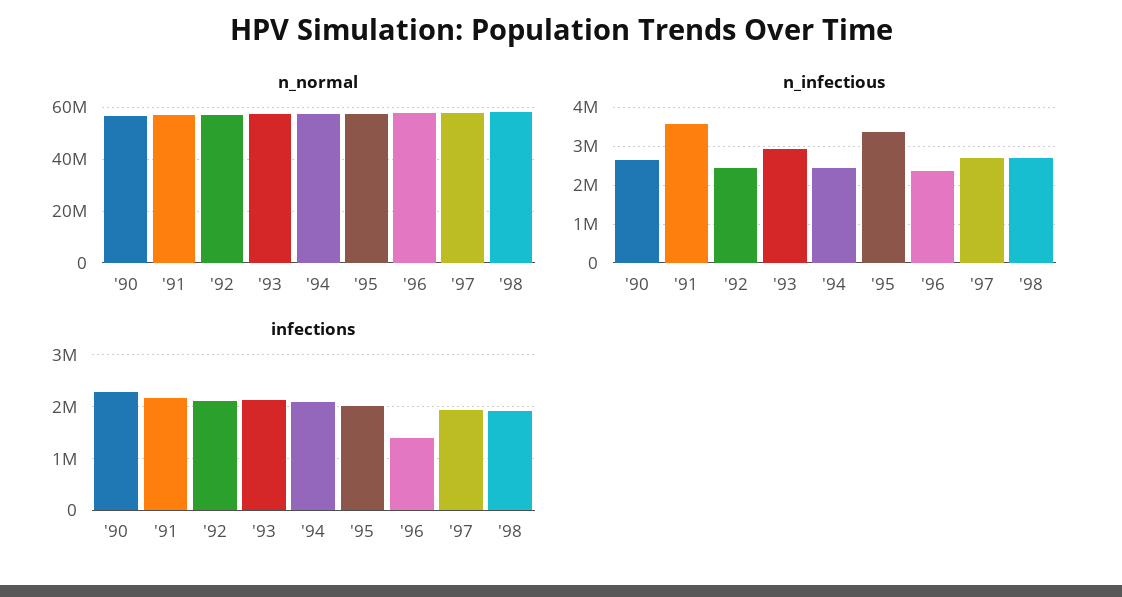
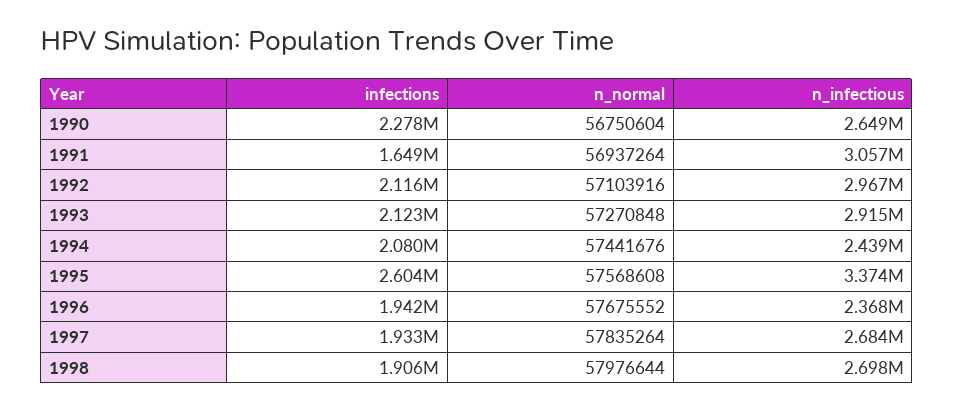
  {
    "n_normal": {
      "'90": 56750604,
      "'91": 56937264,
      "'92": 57103916,
      "'93": 57270848,
      "'94": 57441676,
      "'95": 57568608,
      "'96": 57675552,
      "'97": 57835264,
      "'98": 57976644
    },
    "n_infectious": {
      "'90": 2649000,
-     "'91": 3600000,
+     "'91": 3057000,
-     "'92": 2400000,
+     "'92": 2967000,
      "'93": 2915000,
      "'94": 2439000,
      "'95": 3374000,
      "'96": 2368000,
      "'97": 2684000,
      "'98": 2698000
    },
    "infections": {
      "'90": 2278000,
-     "'91": 2200000,
+     "'91": 1649000,
      "'92": 2116000,
      "'93": 2123000,
      "'94": 2080000,
-     "'95": 2000000,
+     "'95": 2604000,
-     "'96": 1400000,
+     "'96": 1942000,
      "'97": 1933000,
      "'98": 1906000
    }
  }

